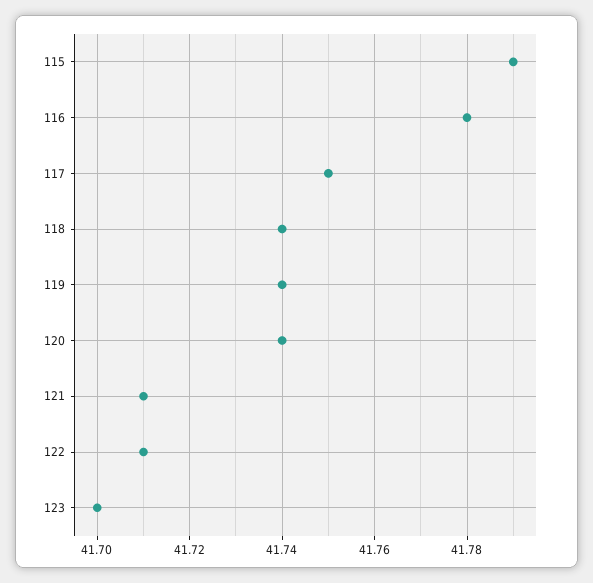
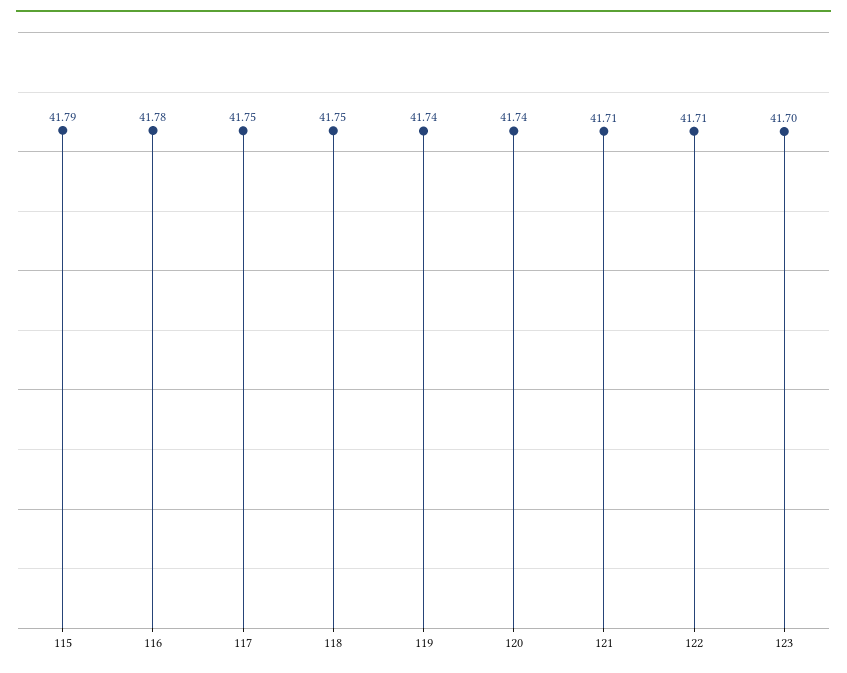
  {
    "115": 41.79,
    "116": 41.78,
    "117": 41.75,
-   "118": 41.74,
+   "118": 41.75,
    "119": 41.74,
    "120": 41.74,
    "121": 41.71,
    "122": 41.71,
    "123": 41.7
  }

